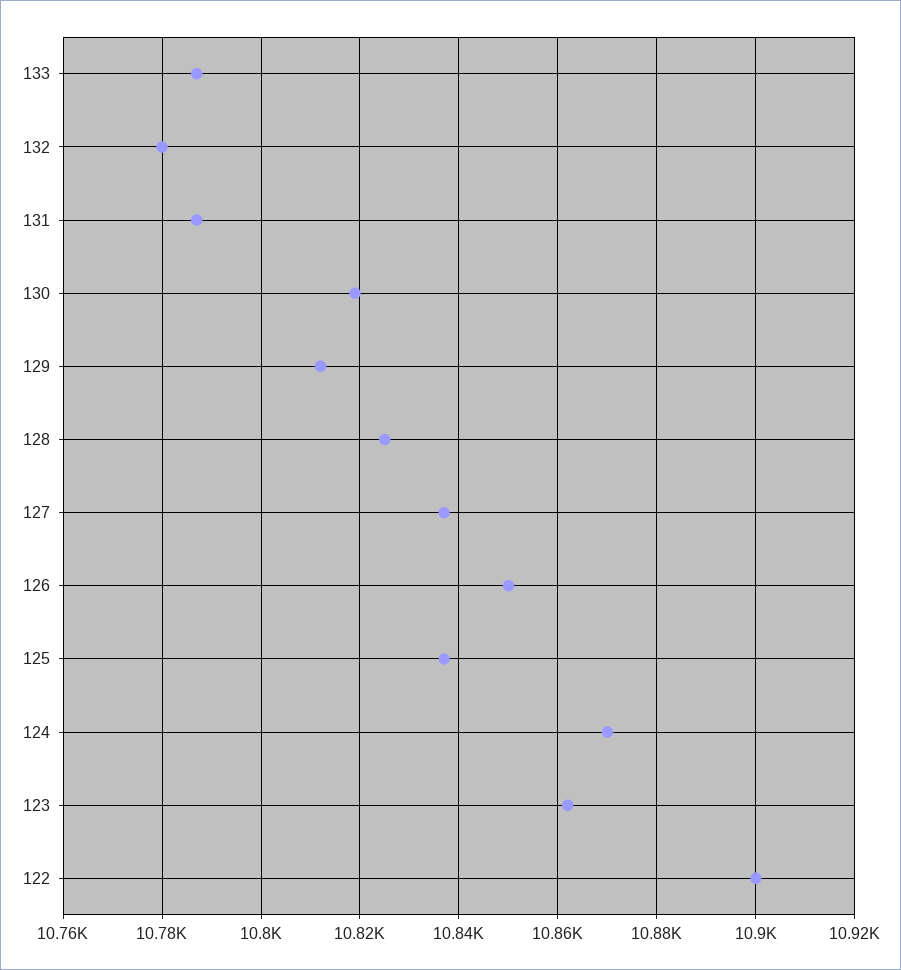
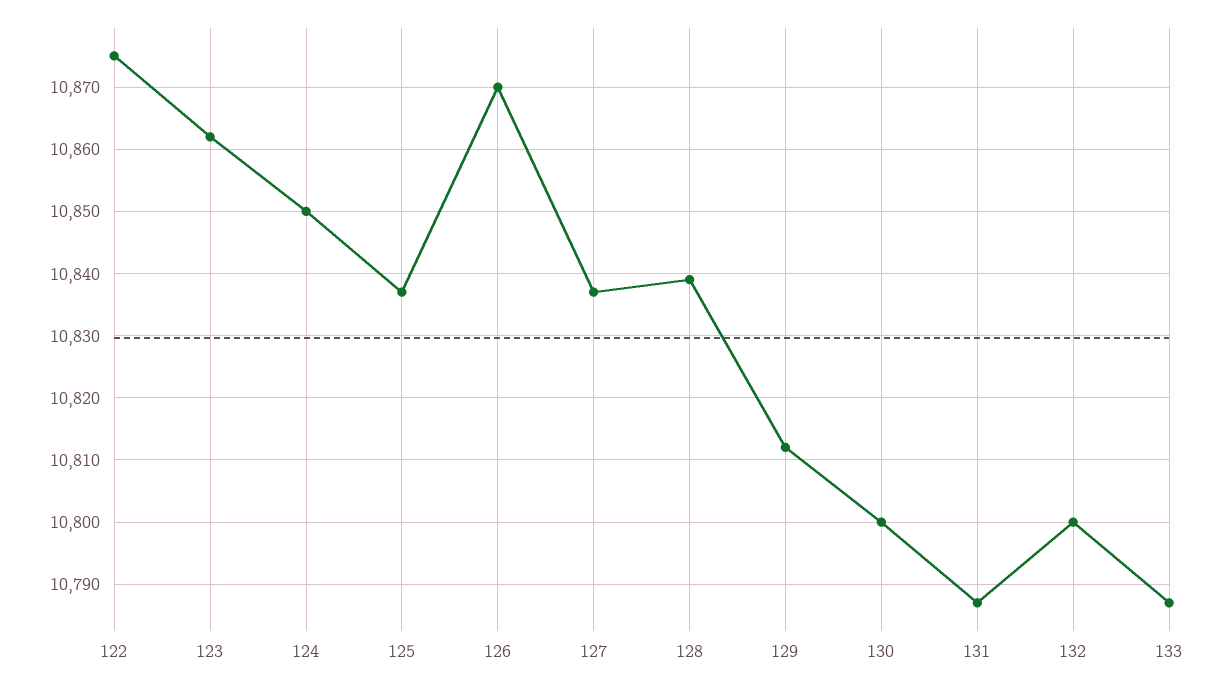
  {
    "133": 10787,
-   "132": 10780,
+   "132": 10800,
    "131": 10787,
-   "130": 10820,
+   "130": 10800,
    "129": 10812,
-   "128": 10825,
+   "128": 10839,
    "127": 10837,
-   "126": 10850,
+   "126": 10870,
    "125": 10837,
-   "124": 10870,
+   "124": 10850,
    "123": 10862,
-   "122": 10900
+   "122": 10875
  }

